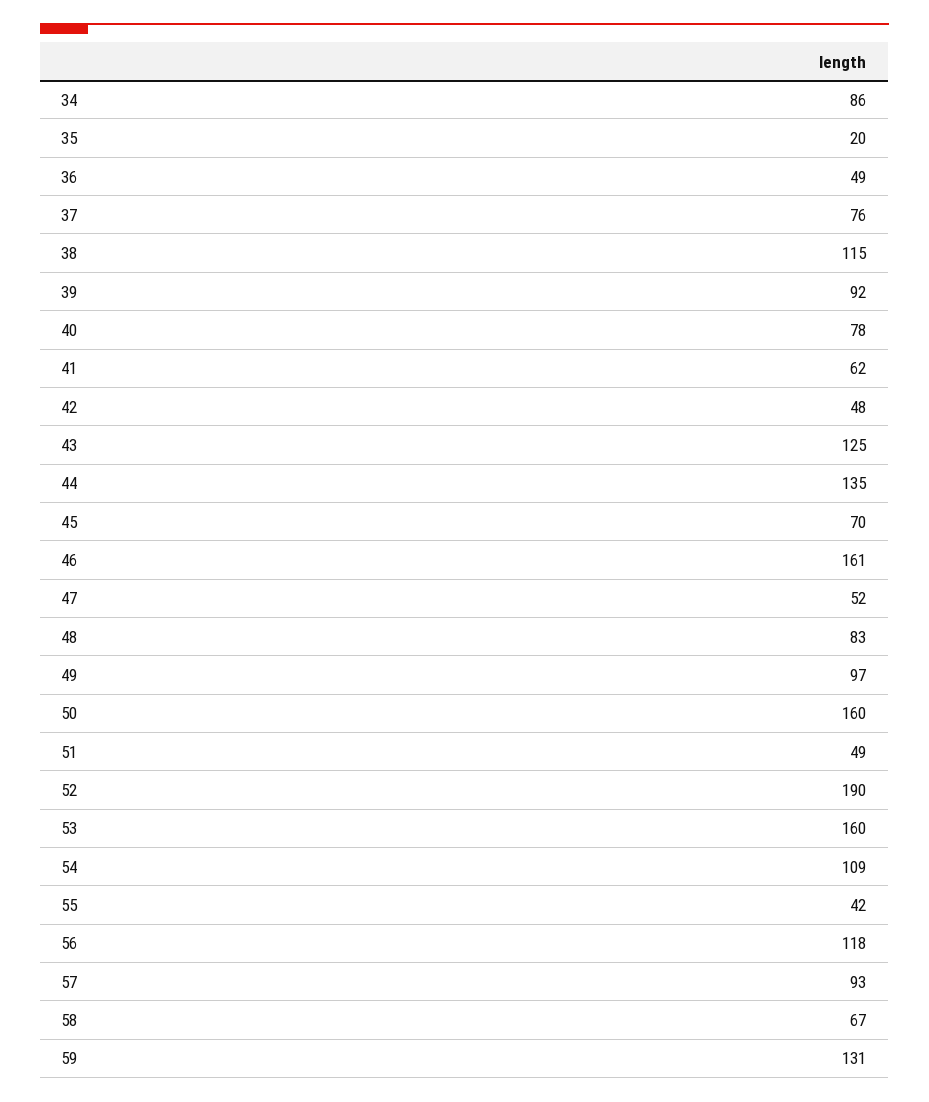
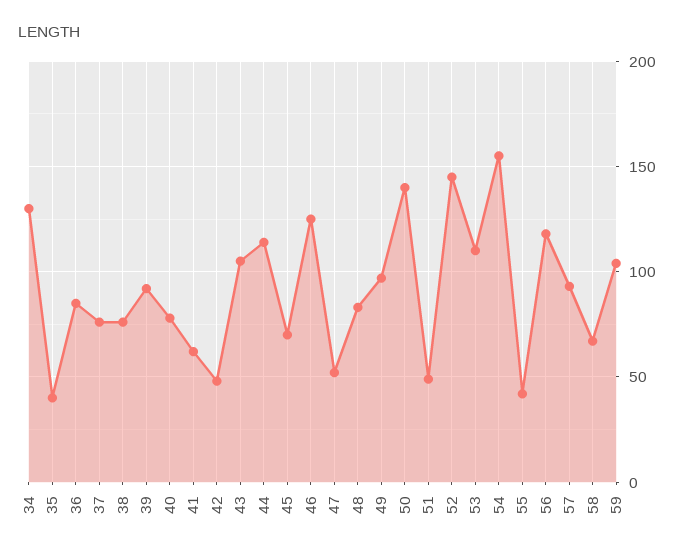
  {
-   "34": 86,
+   "34": 130,
-   "35": 20,
+   "35": 40,
-   "36": 49,
+   "36": 85,
    "37": 76,
-   "38": 115,
+   "38": 75,
    "39": 92,
    "40": 78,
    "41": 62,
    "42": 48,
-   "43": 125,
+   "43": 105,
-   "44": 135,
+   "44": 115,
    "45": 70,
-   "46": 161,
+   "46": 125,
    "47": 52,
    "48": 83,
    "49": 97,
-   "50": 160,
+   "50": 140,
    "51": 49,
-   "52": 190,
+   "52": 145,
-   "53": 160,
+   "53": 110,
-   "54": 109,
+   "54": 155,
    "55": 42,
    "56": 118,
    "57": 93,
    "58": 67,
-   "59": 131
+   "59": 105
  }

